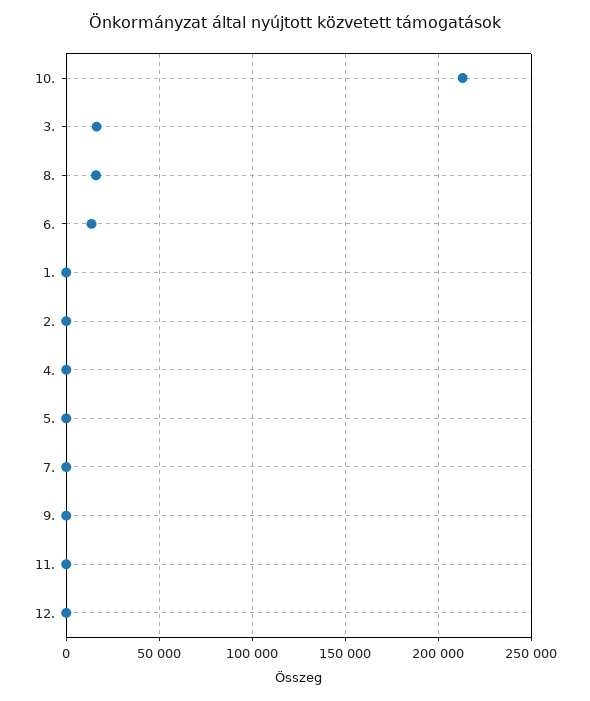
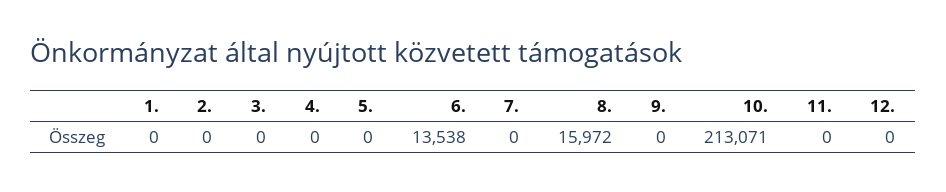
  {
    "10.": 213071,
-   "3.": 15000,
+   "3.": 0,
    "8.": 15972,
    "6.": 13538,
    "1.": 0,
    "2.": 0,
    "4.": 0,
    "5.": 0,
    "7.": 0,
    "9.": 0,
    "11.": 0,
    "12.": 0
  }

